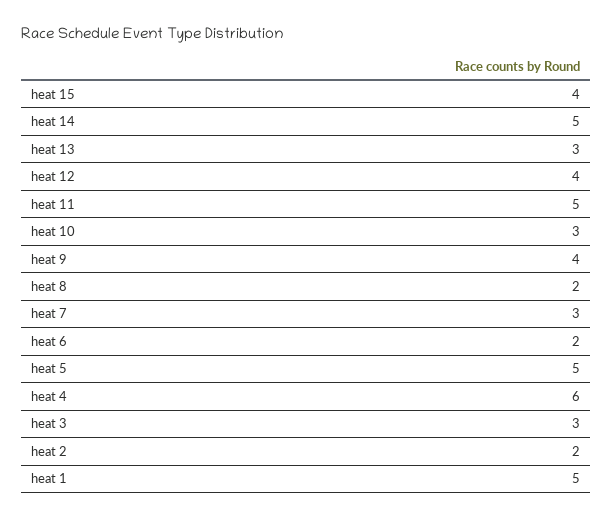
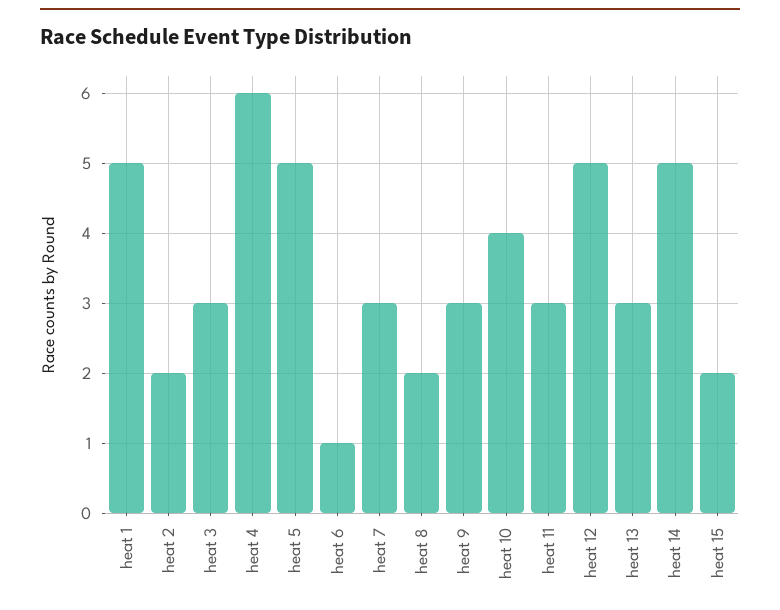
  {
-   "heat 15": 4,
+   "heat 15": 2,
    "heat 14": 5,
    "heat 13": 3,
-   "heat 12": 4,
+   "heat 12": 5,
-   "heat 11": 5,
+   "heat 11": 3,
-   "heat 10": 3,
+   "heat 10": 4,
-   "heat 9": 4,
+   "heat 9": 3,
    "heat 8": 2,
    "heat 7": 3,
-   "heat 6": 2,
+   "heat 6": 1,
    "heat 5": 5,
    "heat 4": 6,
    "heat 3": 3,
    "heat 2": 2,
    "heat 1": 5
  }

